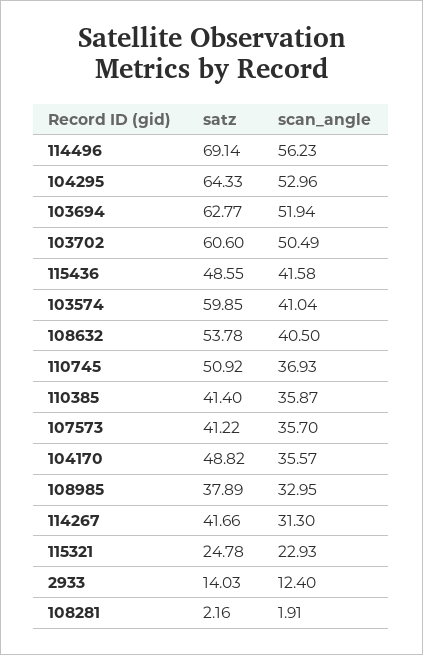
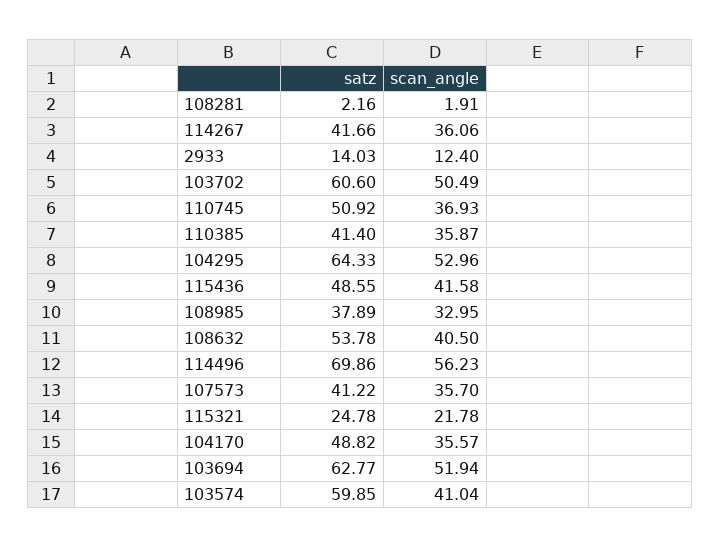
  {
    "satz": {
-     "114496": 69.14,
+     "114496": 69.86,
      "104295": 64.33,
      "103694": 62.77,
      "103702": 60.6,
      "115436": 48.55,
      "103574": 59.85,
      "108632": 53.78,
      "110745": 50.92,
      "110385": 41.4,
      "107573": 41.22,
      "104170": 48.82,
      "108985": 37.89,
      "114267": 41.66,
      "115321": 24.78,
      "2933": 14.03,
      "108281": 2.16
    },
    "scan_angle": {
      "114496": 56.23,
      "104295": 52.96,
      "103694": 51.94,
      "103702": 50.49,
      "115436": 41.58,
      "103574": 41.04,
      "108632": 40.5,
      "110745": 36.93,
      "110385": 35.87,
      "107573": 35.7,
      "104170": 35.57,
      "108985": 32.95,
-     "114267": 31.3,
+     "114267": 36.06,
-     "115321": 22.93,
+     "115321": 21.78,
      "2933": 12.4,
      "108281": 1.91
    }
  }

